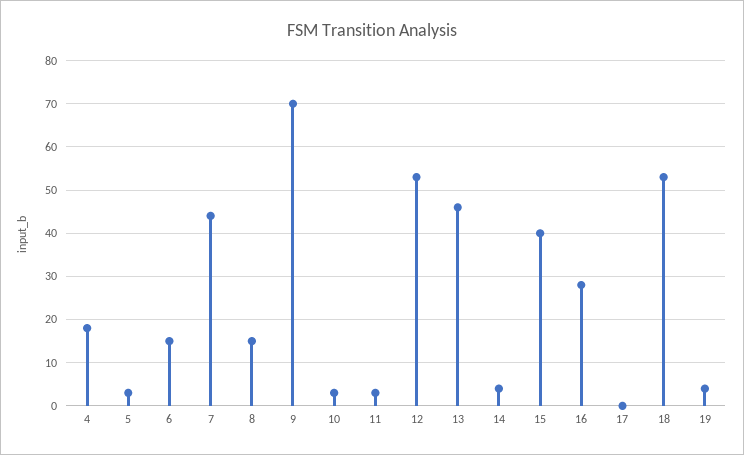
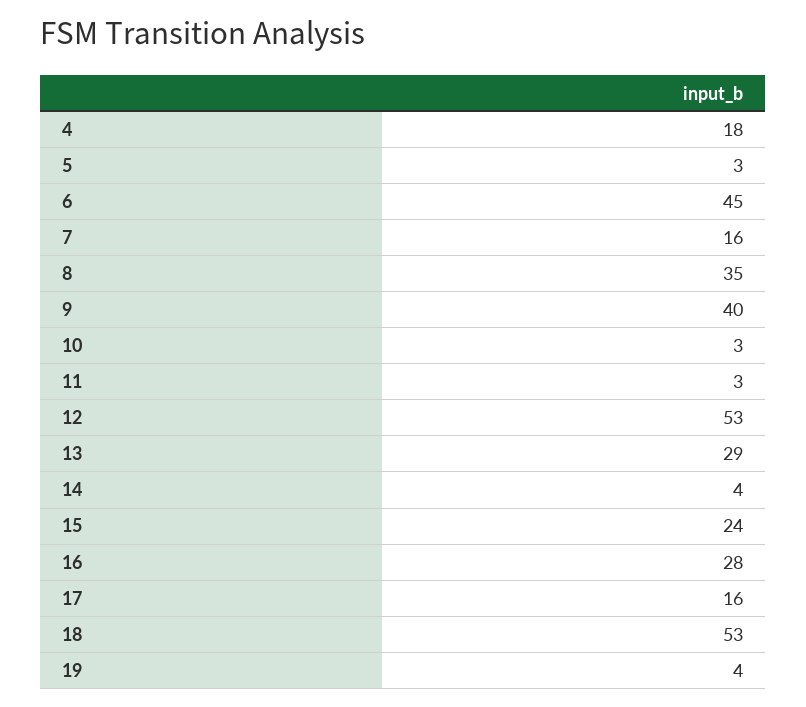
  {
    "4": 18,
    "5": 3,
-   "6": 15,
+   "6": 45,
-   "7": 45,
+   "7": 16,
-   "8": 15,
+   "8": 35,
-   "9": 70,
+   "9": 40,
    "10": 3,
    "11": 3,
    "12": 53,
-   "13": 45,
+   "13": 29,
    "14": 4,
-   "15": 40,
+   "15": 24,
    "16": 28,
-   "17": 0,
+   "17": 16,
    "18": 53,
    "19": 4
  }

